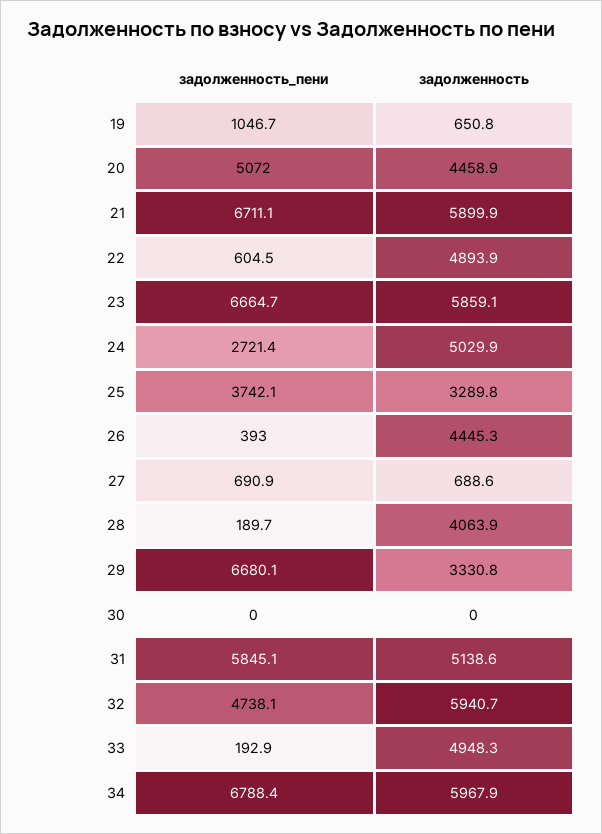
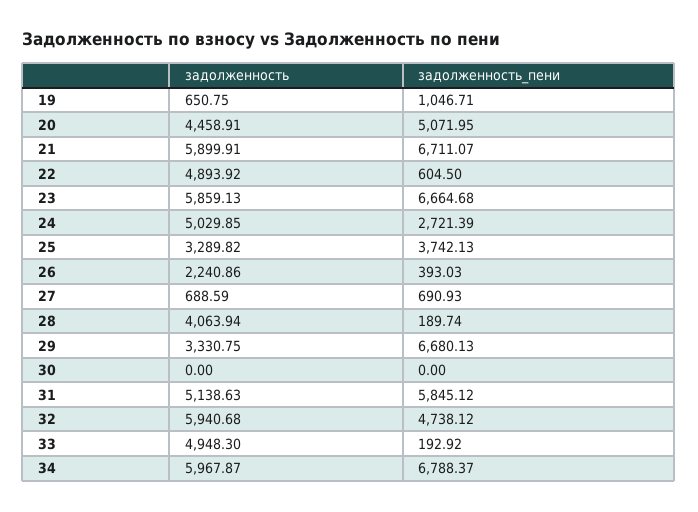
  {
    "задолженность_пени": {
      "19": 1046.71,
      "20": 5071.95,
      "21": 6711.07,
      "22": 604.5,
      "23": 6664.68,
      "24": 2721.39,
      "25": 3742.13,
      "26": 393.03,
      "27": 690.93,
      "28": 189.74,
      "29": 6680.13,
      "30": 0,
      "31": 5845.12,
      "32": 4738.12,
      "33": 192.92,
      "34": 6788.37
    },
    "задолженность": {
      "19": 650.75,
      "20": 4458.91,
      "21": 5899.91,
      "22": 4893.92,
      "23": 5859.13,
      "24": 5029.85,
      "25": 3289.82,
-     "26": 4445.3,
+     "26": 2240.86,
      "27": 688.59,
      "28": 4063.94,
      "29": 3330.75,
      "30": 0,
      "31": 5138.63,
      "32": 5940.68,
      "33": 4948.3,
      "34": 5967.87
    }
  }

